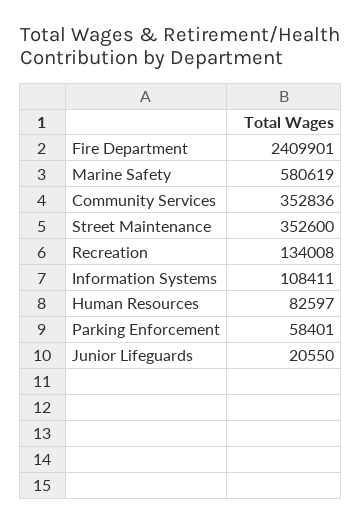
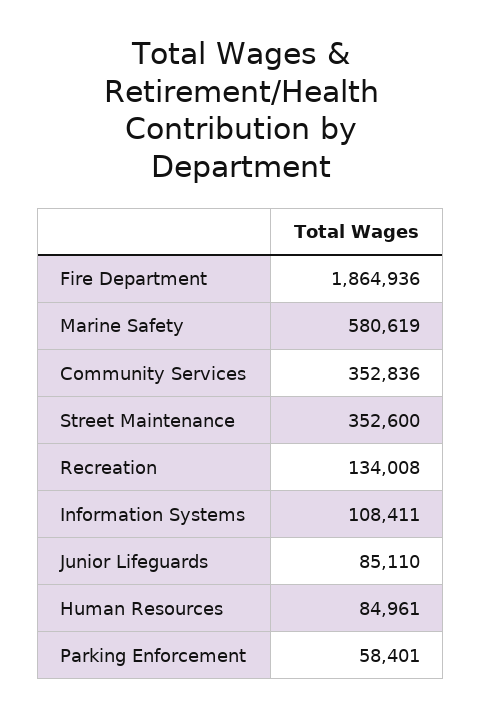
  {
-   "Fire Department": 2409901,
+   "Fire Department": 1864936,
    "Marine Safety": 580619,
    "Community Services": 352836,
    "Street Maintenance": 352600,
    "Recreation": 134008,
    "Information Systems": 108411,
-   "Human Resources": 82597,
+   "Human Resources": 84961,
    "Parking Enforcement": 58401,
-   "Junior Lifeguards": 20550
+   "Junior Lifeguards": 85110
  }

